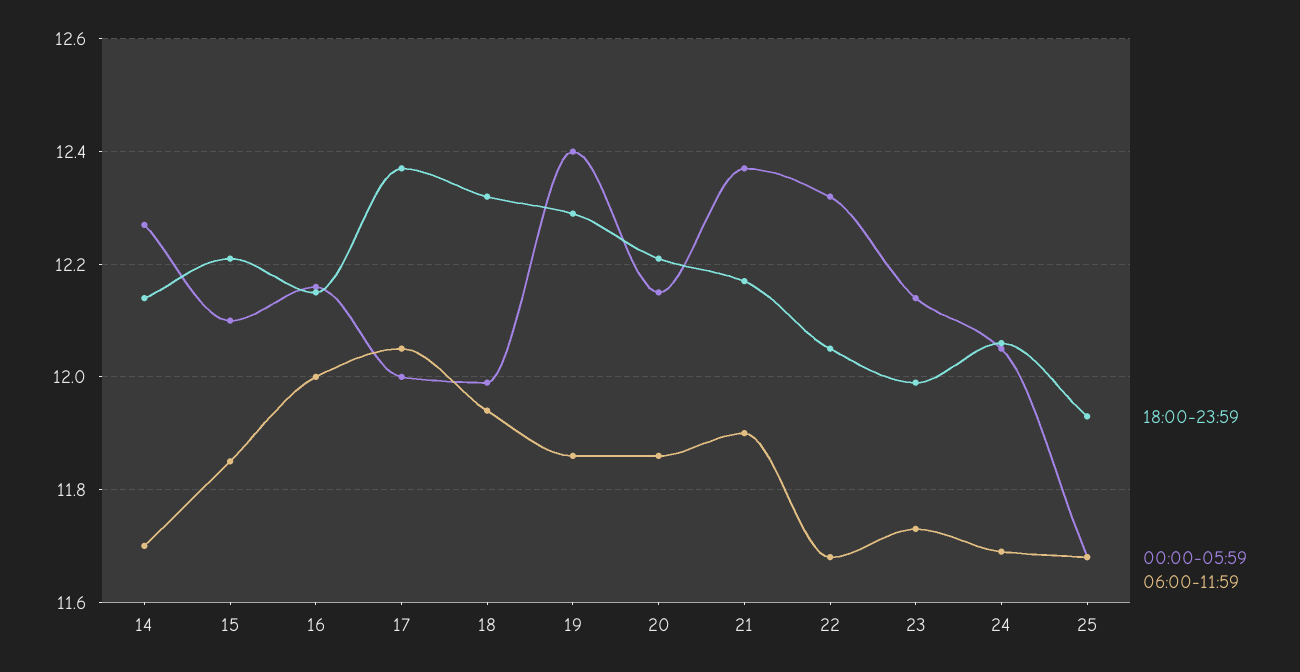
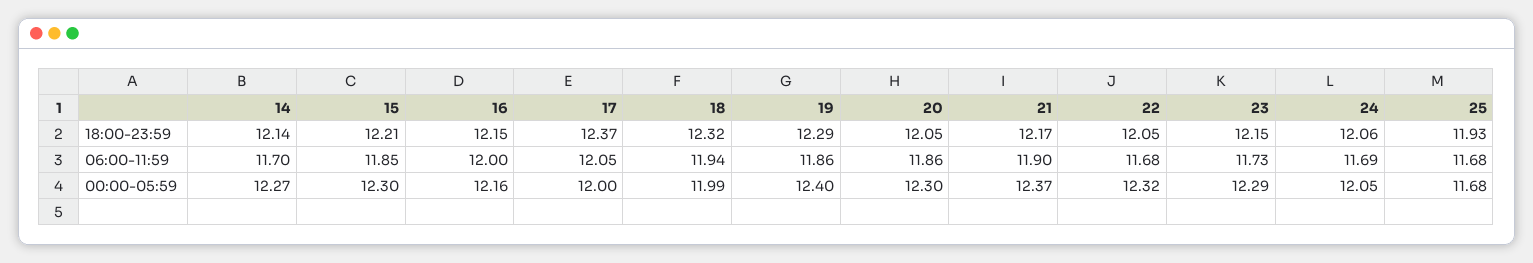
  {
    "18:00-23:59": {
      "14": 12.14,
      "15": 12.21,
      "16": 12.15,
      "17": 12.37,
      "18": 12.32,
      "19": 12.29,
-     "20": 12.2,
+     "20": 12.05,
      "21": 12.17,
      "22": 12.05,
-     "23": 12,
+     "23": 12.15,
      "24": 12.06,
      "25": 11.93
    },
    "00:00-05:59": {
      "14": 12.27,
-     "15": 12.1,
+     "15": 12.3,
      "16": 12.16,
      "17": 12,
      "18": 11.99,
      "19": 12.4,
-     "20": 12.15,
+     "20": 12.3,
      "21": 12.37,
      "22": 12.32,
-     "23": 12.15,
+     "23": 12.29,
      "24": 12.05,
      "25": 11.68
    },
    "06:00-11:59": {
      "14": 11.7,
      "15": 11.85,
      "16": 12,
      "17": 12.05,
      "18": 11.94,
      "19": 11.86,
      "20": 11.86,
      "21": 11.9,
      "22": 11.68,
      "23": 11.73,
      "24": 11.69,
      "25": 11.68
    }
  }

